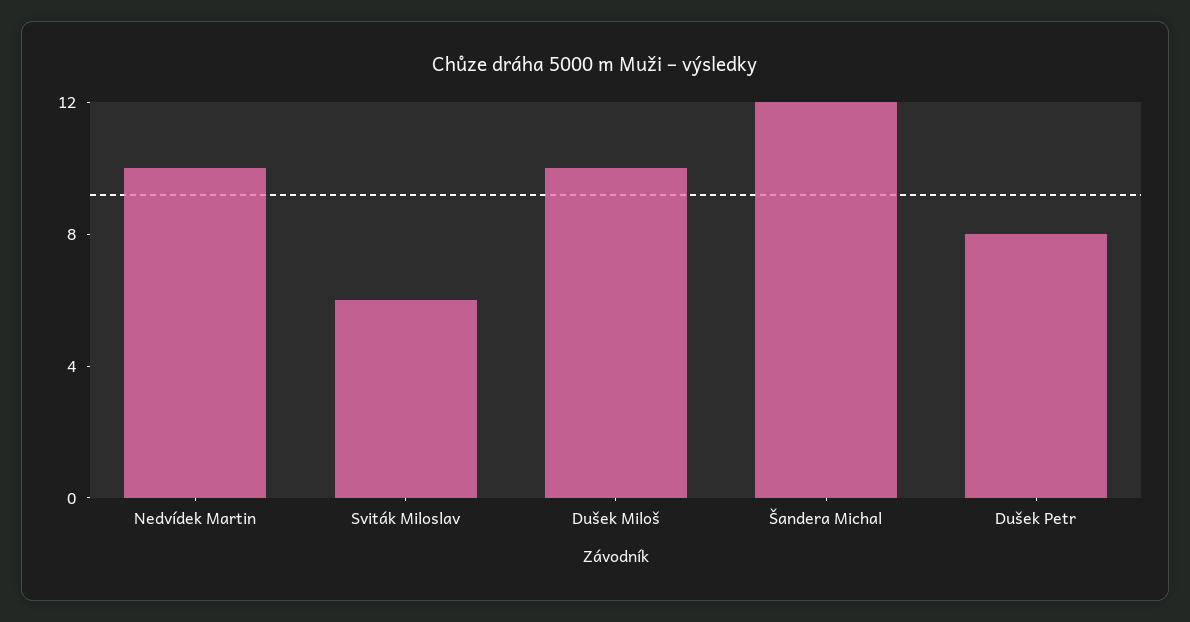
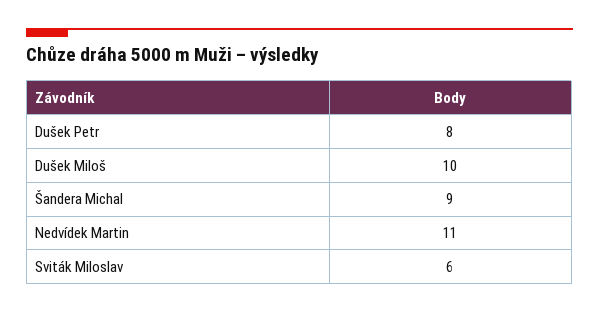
  {
-   "Nedvídek Martin": 10,
+   "Nedvídek Martin": 11,
    "Sviták Miloslav": 6,
    "Dušek Miloš": 10,
-   "Šandera Michal": 12,
+   "Šandera Michal": 9,
    "Dušek Petr": 8
  }

